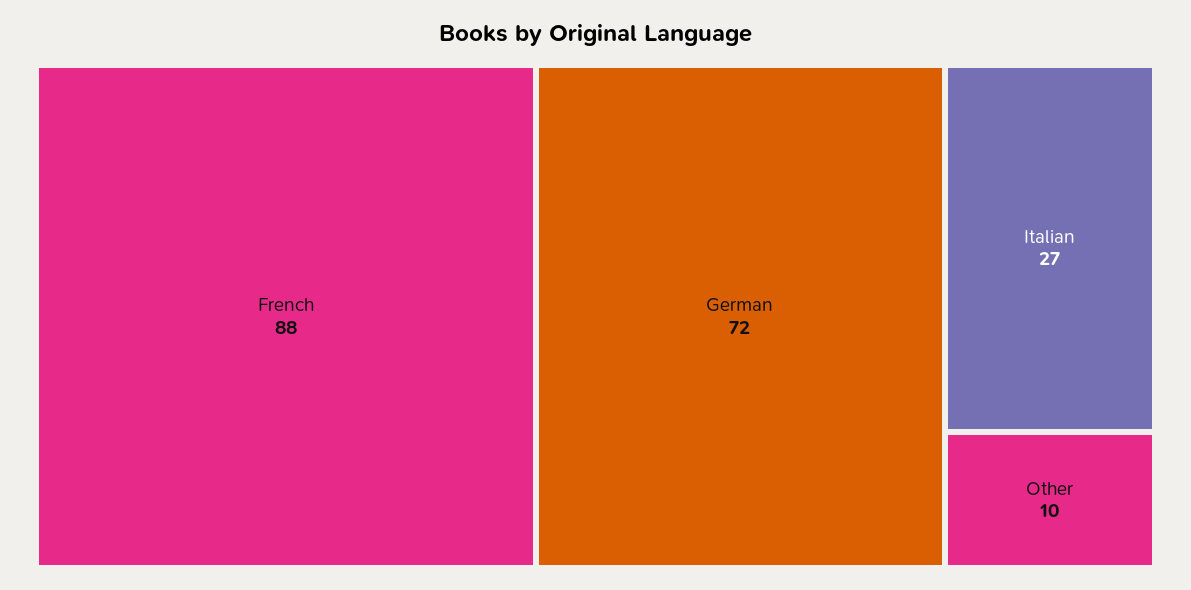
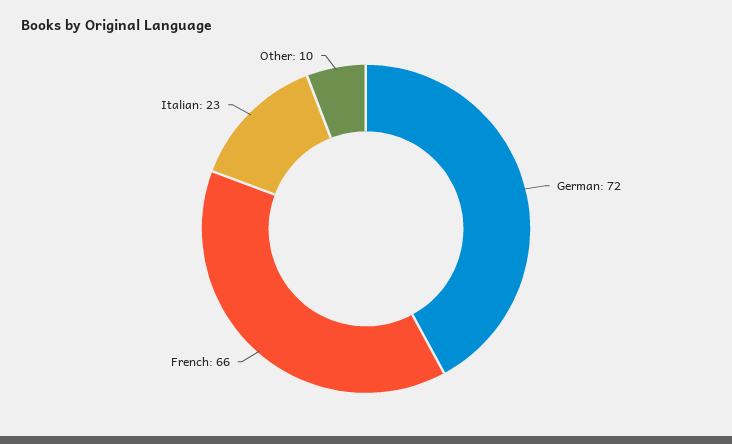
  {
-   "French": 88,
+   "French": 66,
    "German": 72,
-   "Italian": 27,
+   "Italian": 23,
    "Other": 10
  }

